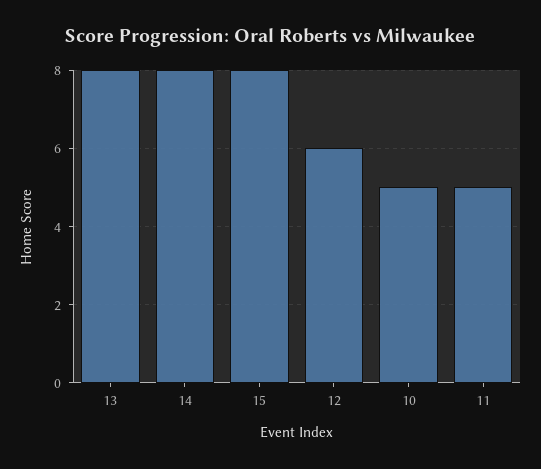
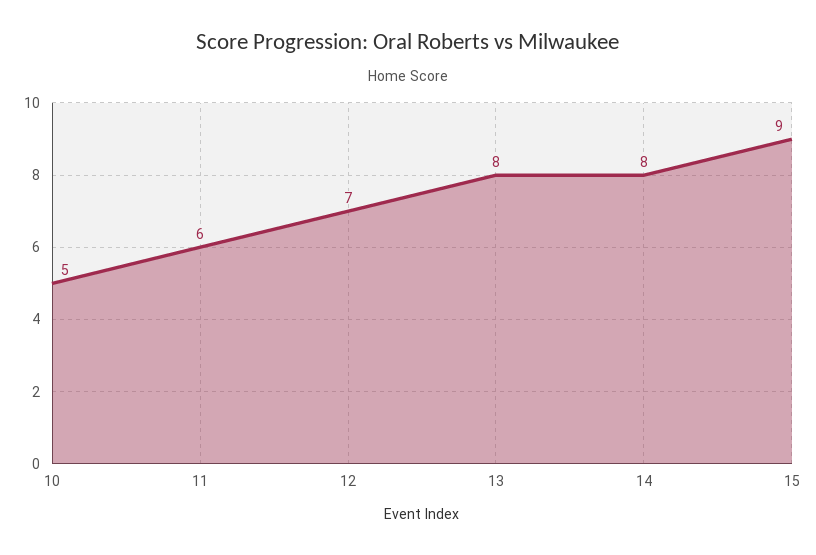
  {
    "13": 8,
    "14": 8,
-   "15": 8,
+   "15": 9,
-   "12": 6,
+   "12": 7,
    "10": 5,
-   "11": 5
+   "11": 6
  }

